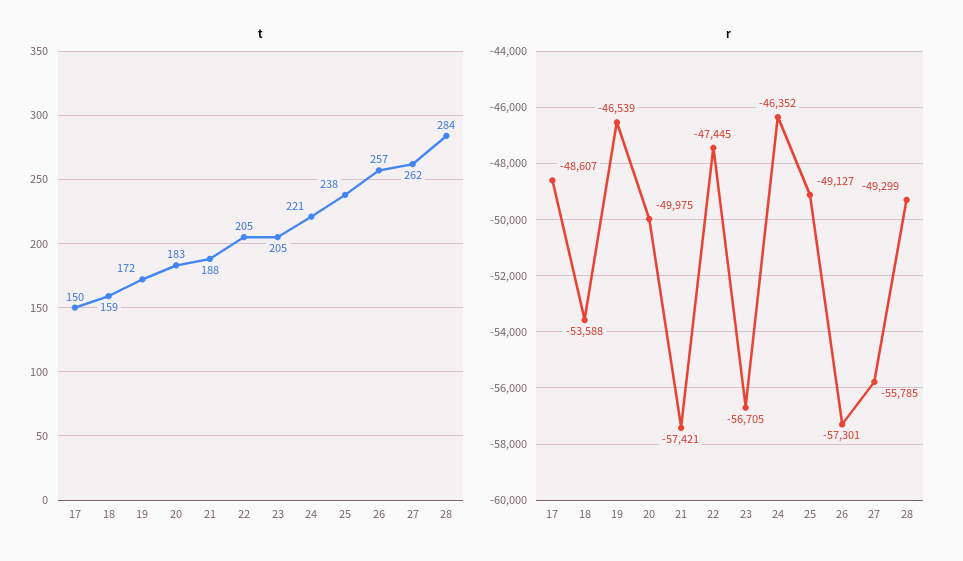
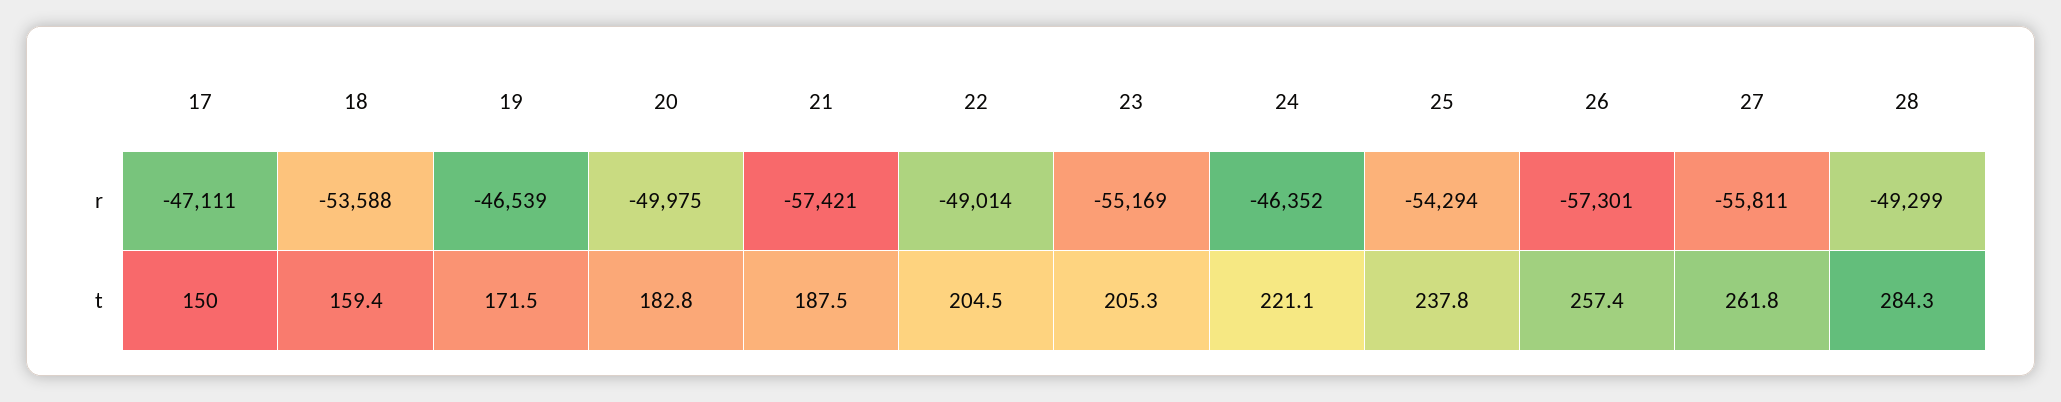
  {
    "t": {
      "17": 150,
      "18": 159.4,
      "19": 171.5,
      "20": 182.8,
      "21": 187.5,
      "22": 204.5,
      "23": 205.3,
      "24": 221.1,
      "25": 237.8,
      "26": 257.4,
      "27": 261.8,
      "28": 284.3
    },
    "r": {
-     "17": -48607,
+     "17": -47111,
      "18": -53588,
      "19": -46539,
      "20": -49975,
      "21": -57421,
-     "22": -47445,
+     "22": -49014,
-     "23": -56705,
+     "23": -55169,
      "24": -46352,
-     "25": -49127,
+     "25": -54294,
      "26": -57301,
-     "27": -55785,
+     "27": -55811,
      "28": -49299
    }
  }

